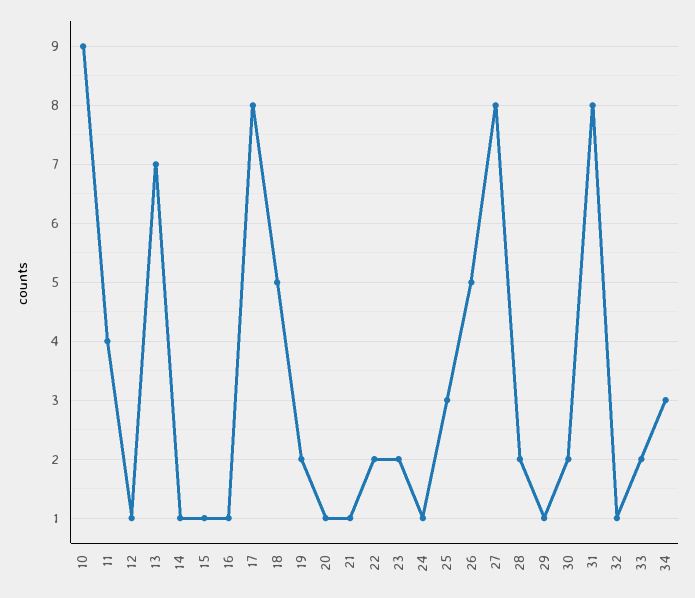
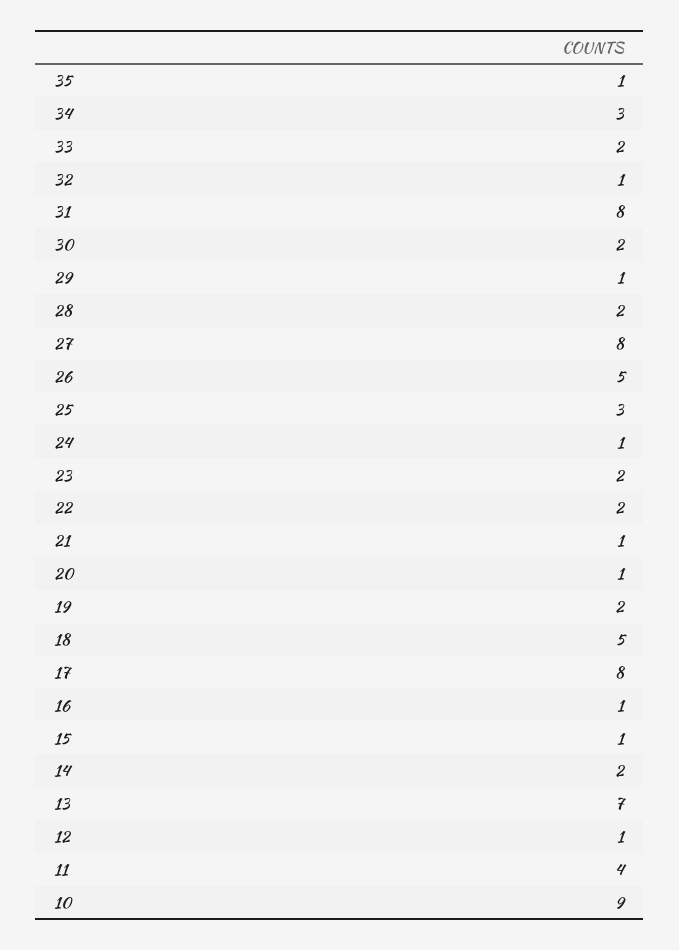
  {
    "10": 9,
    "11": 4,
    "12": 1,
    "13": 7,
-   "14": 1,
+   "14": 2,
    "15": 1,
    "16": 1,
    "17": 8,
    "18": 5,
    "19": 2,
    "20": 1,
    "21": 1,
    "22": 2,
    "23": 2,
    "24": 1,
    "25": 3,
    "26": 5,
    "27": 8,
    "28": 2,
    "29": 1,
    "30": 2,
    "31": 8,
    "32": 1,
    "33": 2,
-   "34": 3
+   "34": 3,
+   "35": 1
  }

